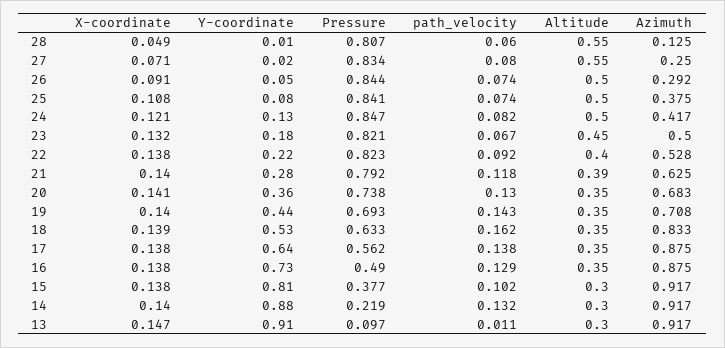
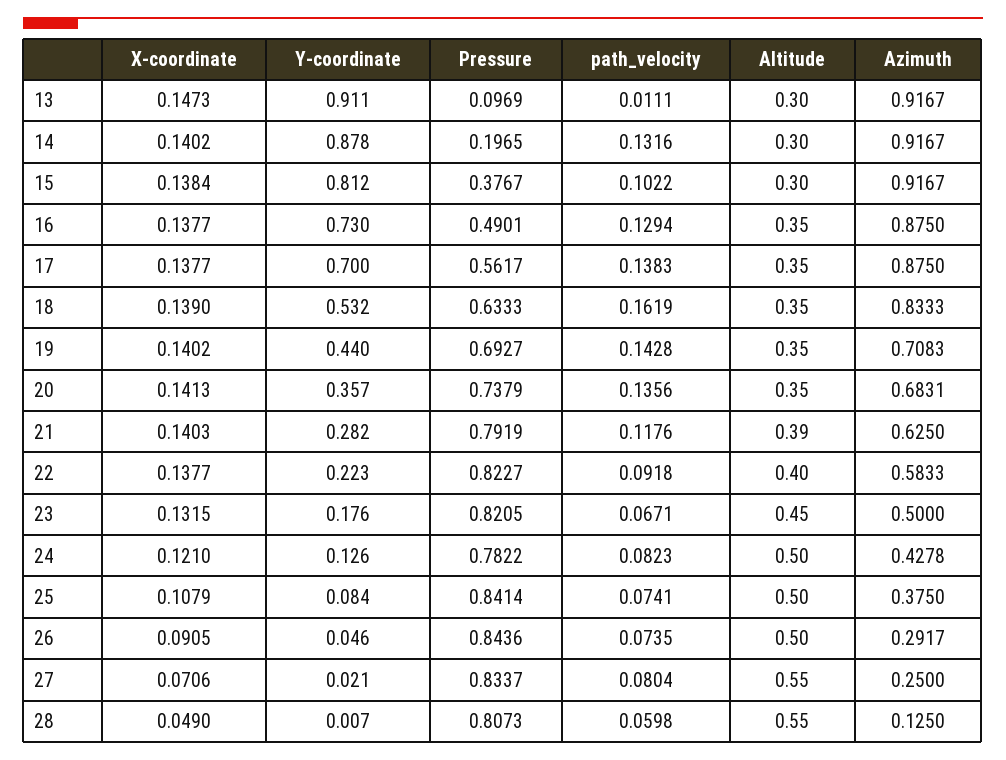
  {
    "X-coordinate": {
      "28": 0.049,
      "27": 0.0706,
      "26": 0.0905,
      "25": 0.1079,
      "24": 0.121,
      "23": 0.1315,
      "22": 0.1377,
      "21": 0.1403,
      "20": 0.1413,
      "19": 0.1402,
      "18": 0.139,
      "17": 0.1377,
      "16": 0.1377,
      "15": 0.1384,
      "14": 0.1402,
      "13": 0.1473
    },
    "Y-coordinate": {
      "28": 0.007,
      "27": 0.021,
      "26": 0.046,
      "25": 0.084,
      "24": 0.126,
      "23": 0.176,
      "22": 0.223,
      "21": 0.282,
      "20": 0.357,
      "19": 0.44,
      "18": 0.532,
-     "17": 0.64,
+     "17": 0.7,
      "16": 0.73,
      "15": 0.812,
      "14": 0.878,
      "13": 0.911
    },
    "Pressure": {
      "28": 0.8073,
      "27": 0.8337,
      "26": 0.8436,
      "25": 0.8414,
-     "24": 0.847,
+     "24": 0.7822,
      "23": 0.8205,
      "22": 0.8227,
      "21": 0.7919,
      "20": 0.7379,
      "19": 0.6927,
      "18": 0.6333,
      "17": 0.5617,
      "16": 0.4901,
      "15": 0.3767,
-     "14": 0.219,
+     "14": 0.1965,
      "13": 0.0969
    },
    "path_velocity": {
      "28": 0.0598,
      "27": 0.0804,
      "26": 0.0735,
      "25": 0.0741,
      "24": 0.0823,
      "23": 0.0671,
      "22": 0.0918,
      "21": 0.1176,
-     "20": 0.13,
+     "20": 0.1356,
      "19": 0.1428,
      "18": 0.1619,
      "17": 0.1383,
      "16": 0.1294,
      "15": 0.1022,
      "14": 0.1316,
      "13": 0.0111
    },
    "Altitude": {
      "28": 0.55,
      "27": 0.55,
      "26": 0.5,
      "25": 0.5,
      "24": 0.5,
      "23": 0.45,
      "22": 0.4,
      "21": 0.39,
      "20": 0.35,
      "19": 0.35,
      "18": 0.35,
      "17": 0.35,
      "16": 0.35,
      "15": 0.3,
      "14": 0.3,
      "13": 0.3
    },
    "Azimuth": {
      "28": 0.125,
      "27": 0.25,
      "26": 0.2917,
      "25": 0.375,
-     "24": 0.417,
+     "24": 0.4278,
      "23": 0.5,
-     "22": 0.528,
+     "22": 0.5833,
      "21": 0.625,
      "20": 0.6831,
      "19": 0.7083,
      "18": 0.8333,
      "17": 0.875,
      "16": 0.875,
      "15": 0.9167,
      "14": 0.9167,
      "13": 0.9167
    }
  }

